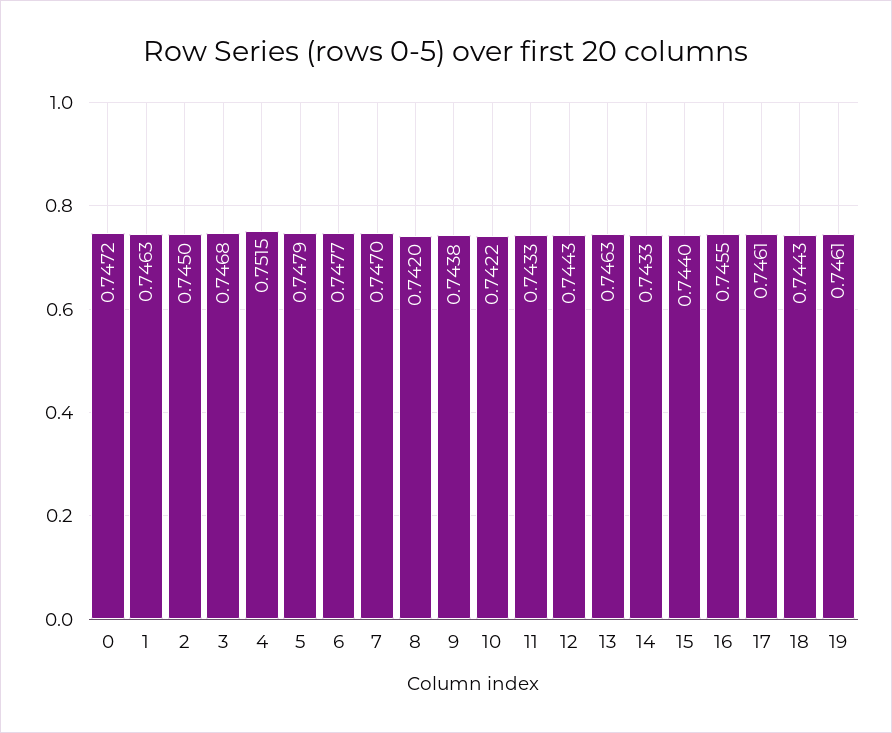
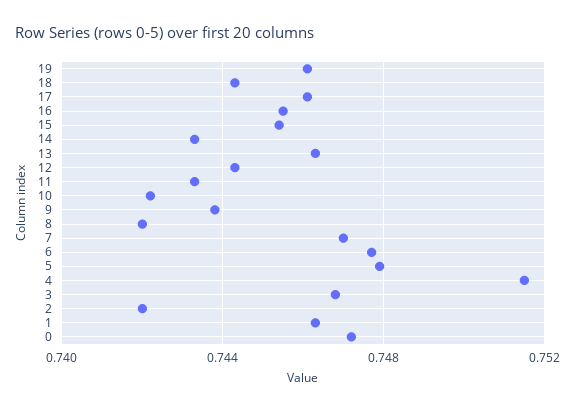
  {
    "0": 0.7472,
    "1": 0.7463,
-   "2": 0.745,
+   "2": 0.742,
    "3": 0.7468,
    "4": 0.7515,
    "5": 0.7479,
    "6": 0.7477,
    "7": 0.747,
    "8": 0.742,
    "9": 0.7438,
    "10": 0.7422,
    "11": 0.7433,
    "12": 0.7443,
    "13": 0.7463,
    "14": 0.7433,
-   "15": 0.744,
+   "15": 0.7455,
    "16": 0.7455,
    "17": 0.7461,
    "18": 0.7443,
    "19": 0.7461
  }

